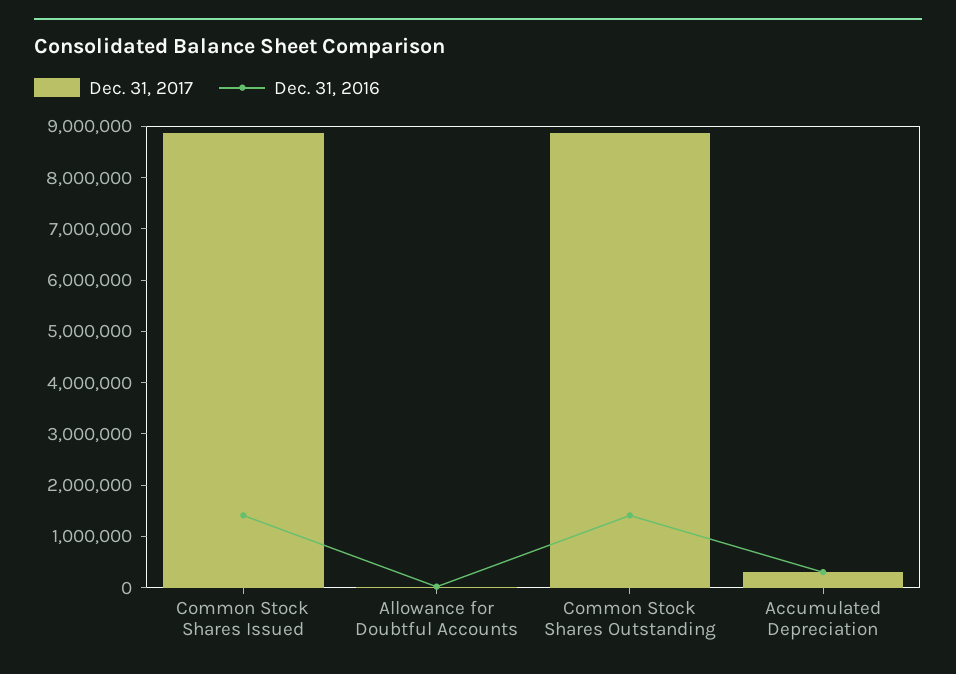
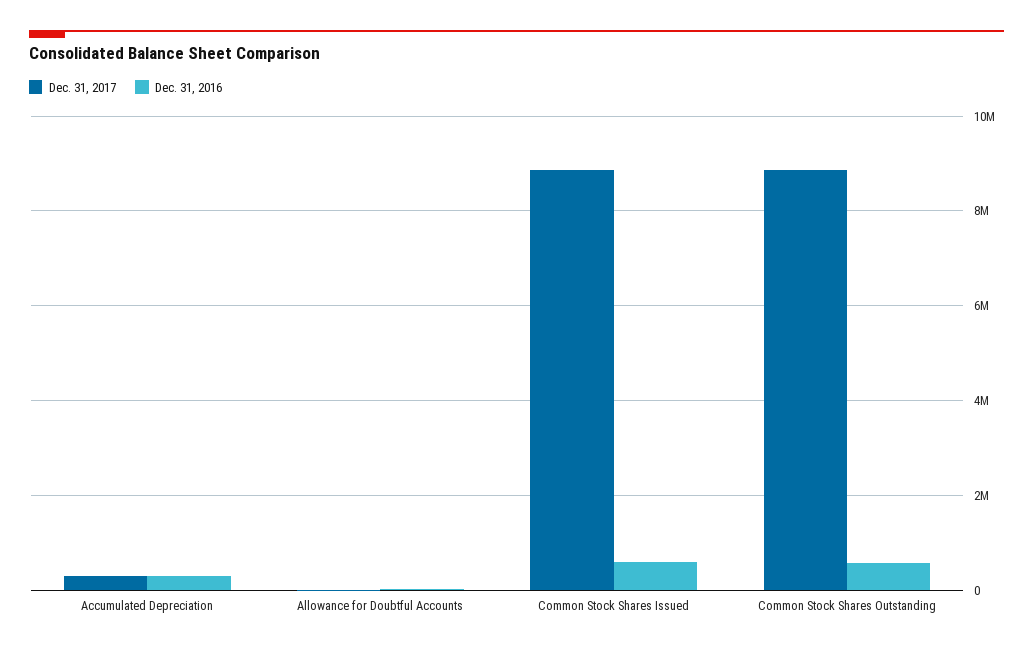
  {
    "Dec. 31, 2017": {
      "Common Stock Shares Issued": 8800000,
      "Allowance for Doubtful Accounts": 0,
      "Common Stock Shares Outstanding": 8800000,
      "Accumulated Depreciation": 400000
    },
    "Dec. 31, 2016": {
-     "Common Stock Shares Issued": 1400000,
+     "Common Stock Shares Issued": 600000,
      "Allowance for Doubtful Accounts": 0,
-     "Common Stock Shares Outstanding": 1400000,
+     "Common Stock Shares Outstanding": 600000,
      "Accumulated Depreciation": 400000
    }
  }

